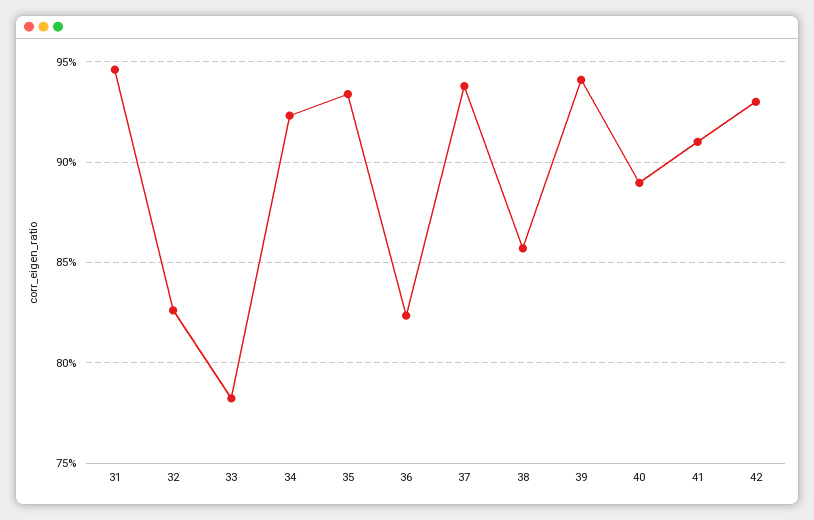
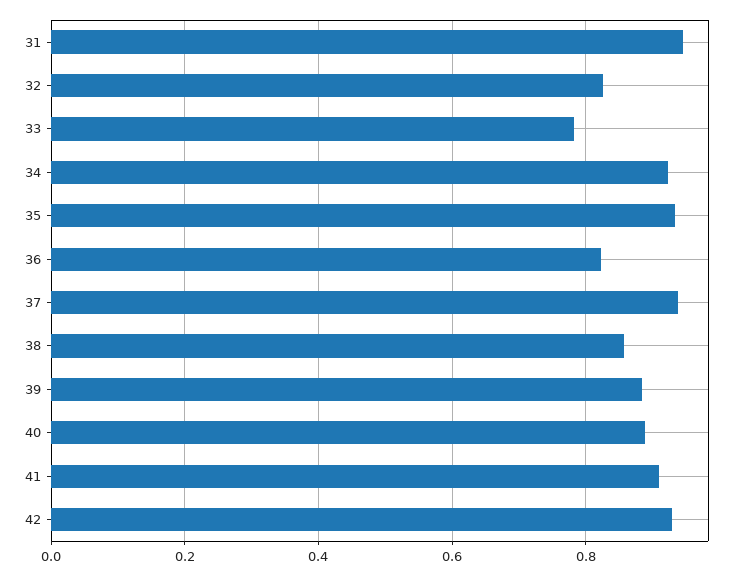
  {
    "31": 0.945,
    "32": 0.825,
    "33": 0.78,
    "34": 0.925,
    "35": 0.935,
    "36": 0.825,
    "37": 0.94,
    "38": 0.855,
-   "39": 0.94,
+   "39": 0.88,
    "40": 0.89,
    "41": 0.91,
    "42": 0.93
  }

